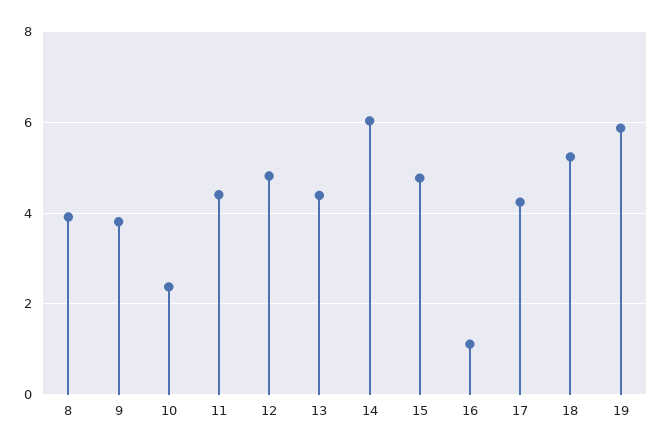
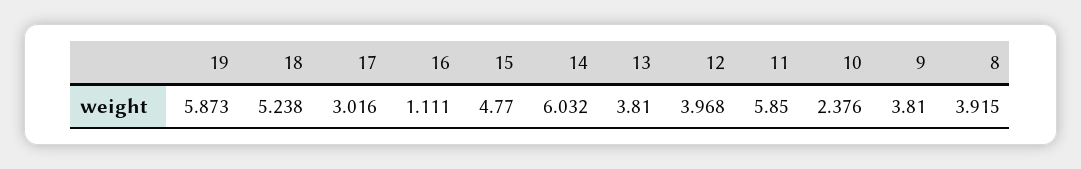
  {
    "8": 3.915,
    "9": 3.81,
    "10": 2.376,
-   "11": 4.4,
+   "11": 5.85,
-   "12": 4.8,
+   "12": 3.968,
-   "13": 4.4,
+   "13": 3.81,
    "14": 6.032,
    "15": 4.77,
    "16": 1.111,
-   "17": 4.2,
+   "17": 3.016,
    "18": 5.238,
    "19": 5.873
  }

